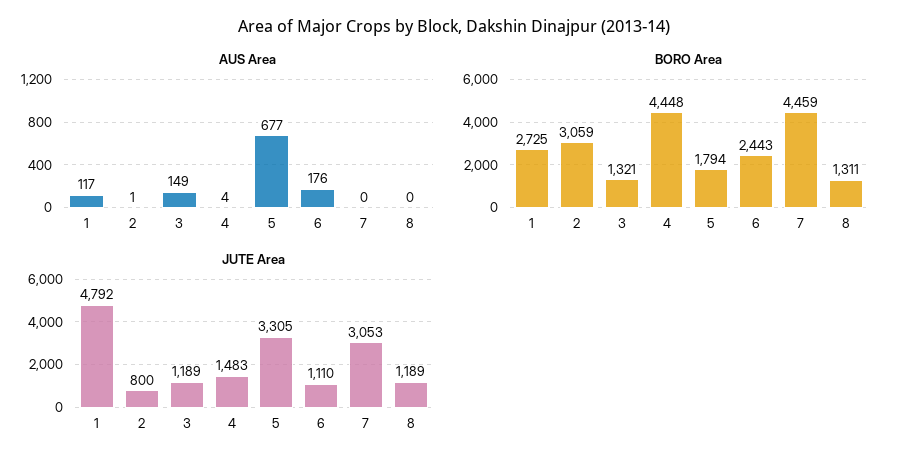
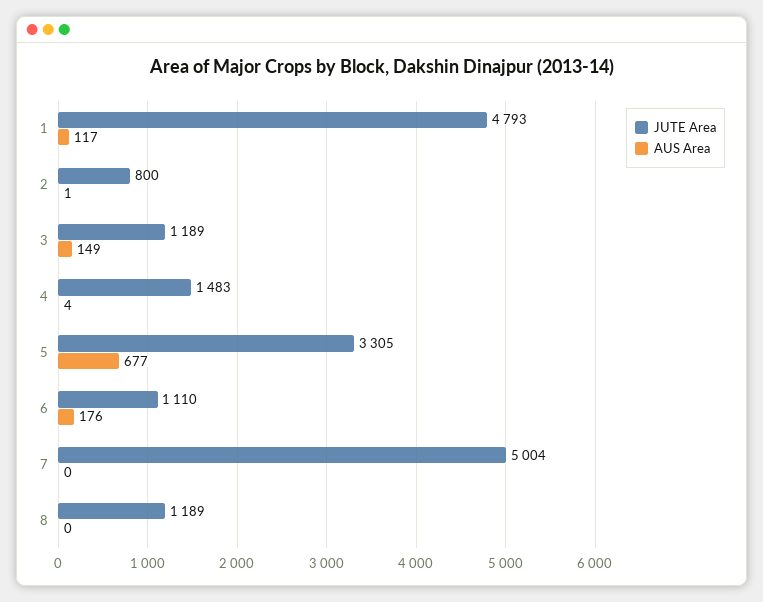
  {
    "AUS Area": {
      "1": 117,
      "2": 1,
      "3": 149,
      "4": 4,
      "5": 677,
      "6": 176,
      "7": 0,
      "8": 0
    },
-   "BORO Area": {
-     "1": 2725,
-     "2": 3059,
-     "3": 1321,
-     "4": 4448,
-     "5": 1794,
-     "6": 2443,
-     "7": 4459,
-     "8": 1311
-   },
    "JUTE Area": {
-     "1": 4792,
+     "1": 4793,
      "2": 800,
      "3": 1189,
      "4": 1483,
      "5": 3305,
      "6": 1110,
-     "7": 3053,
+     "7": 5004,
      "8": 1189
    }
  }

